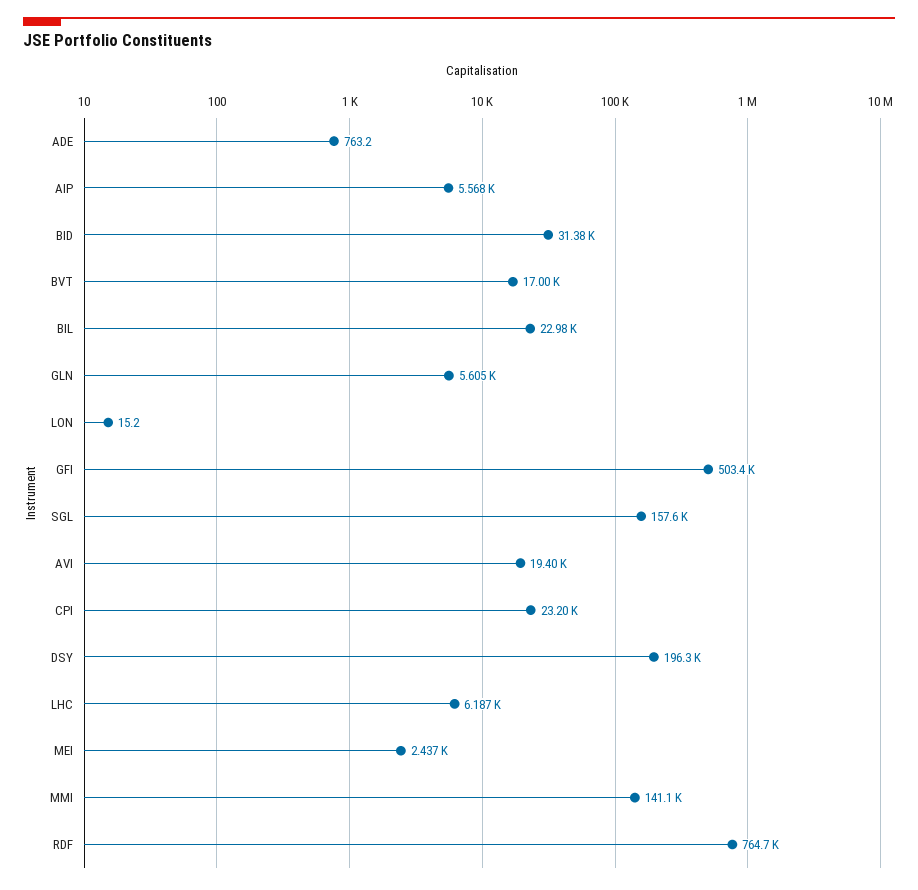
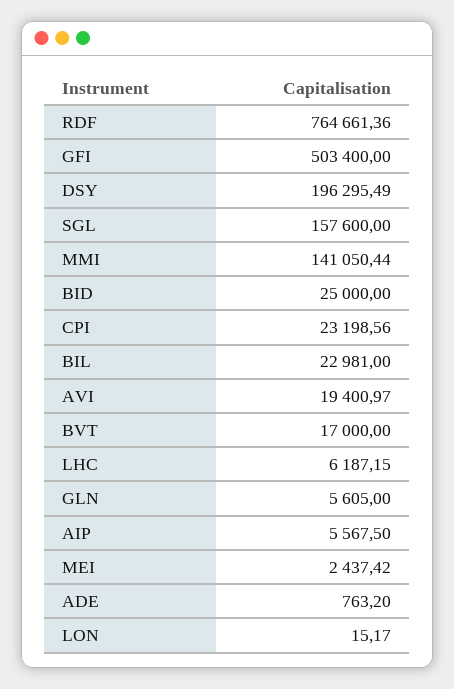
  {
    "ADE": 763.2,
    "AIP": 5567.5,
-   "BID": 31380,
+   "BID": 25000,
    "BVT": 17000,
    "BIL": 22981,
    "GLN": 5605,
    "LON": 15.17,
    "GFI": 503400,
    "SGL": 157600,
    "AVI": 19400.97,
    "CPI": 23198.56,
    "DSY": 196295.49,
    "LHC": 6187.15,
    "MEI": 2437.42,
    "MMI": 141050.44,
    "RDF": 764661.36
  }

